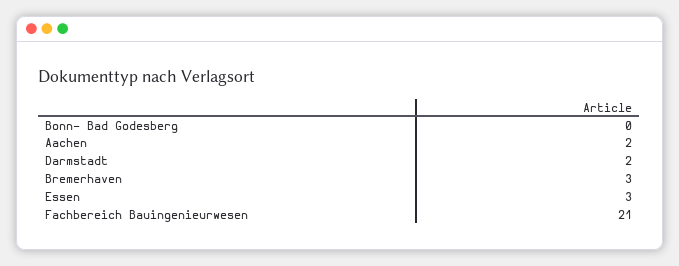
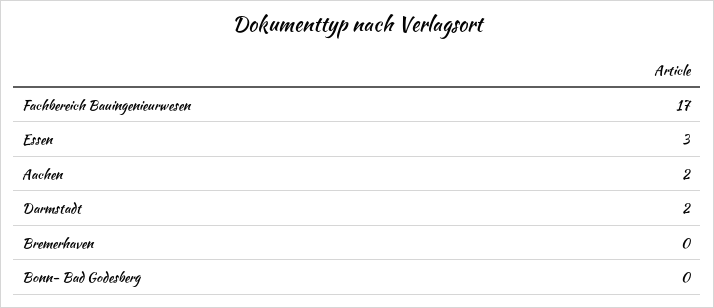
  {
    "Bonn- Bad Godesberg": 0,
    "Aachen": 2,
    "Darmstadt": 2,
-   "Bremerhaven": 3,
+   "Bremerhaven": 0,
    "Essen": 3,
-   "Fachbereich Bauingenieurwesen": 21
+   "Fachbereich Bauingenieurwesen": 17
  }

